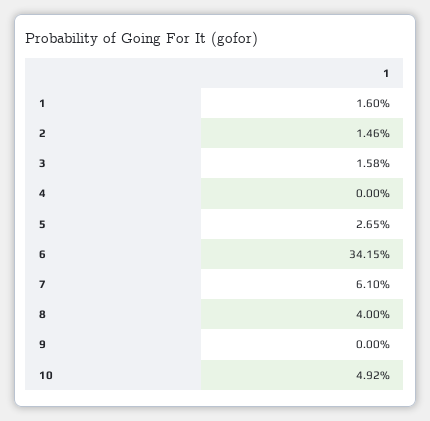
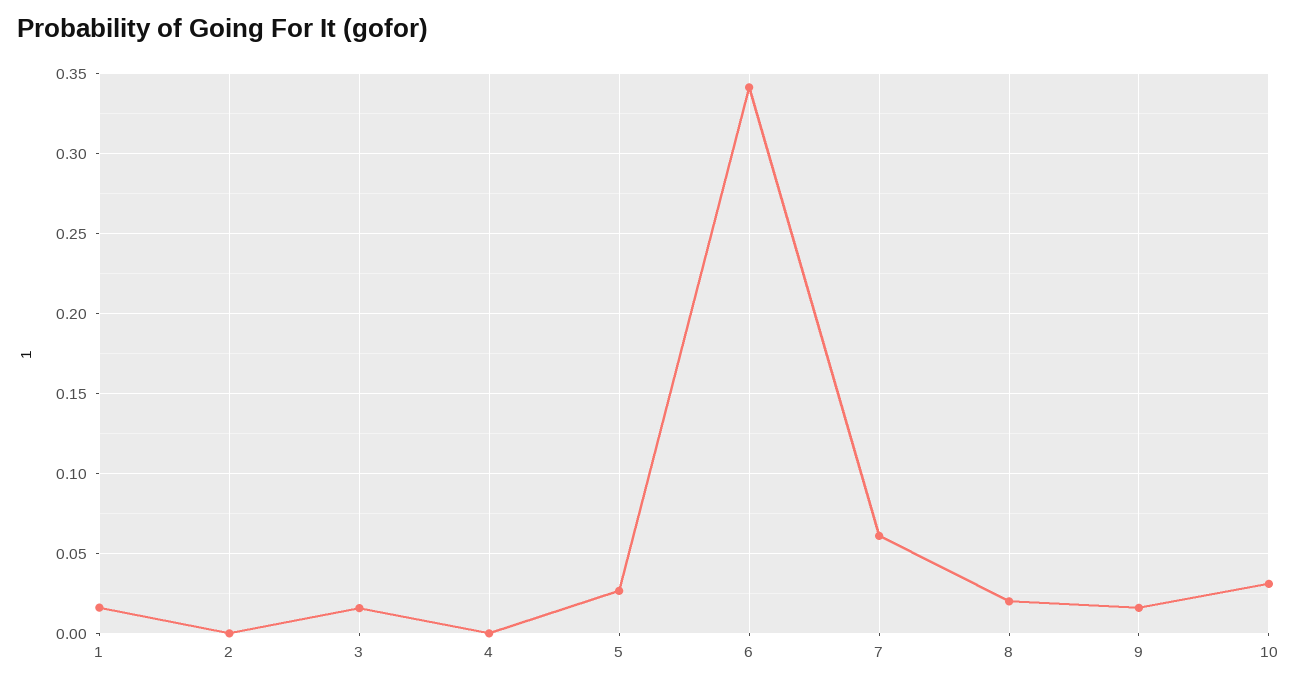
  {
    "1": 0.016,
-   "2": 0.0146,
+   "2": 0,
    "3": 0.0158,
    "4": 0,
    "5": 0.0265,
    "6": 0.3415,
    "7": 0.061,
-   "8": 0.04,
+   "8": 0.02,
-   "9": 0,
+   "9": 0.015,
-   "10": 0.0492
+   "10": 0.03
  }

